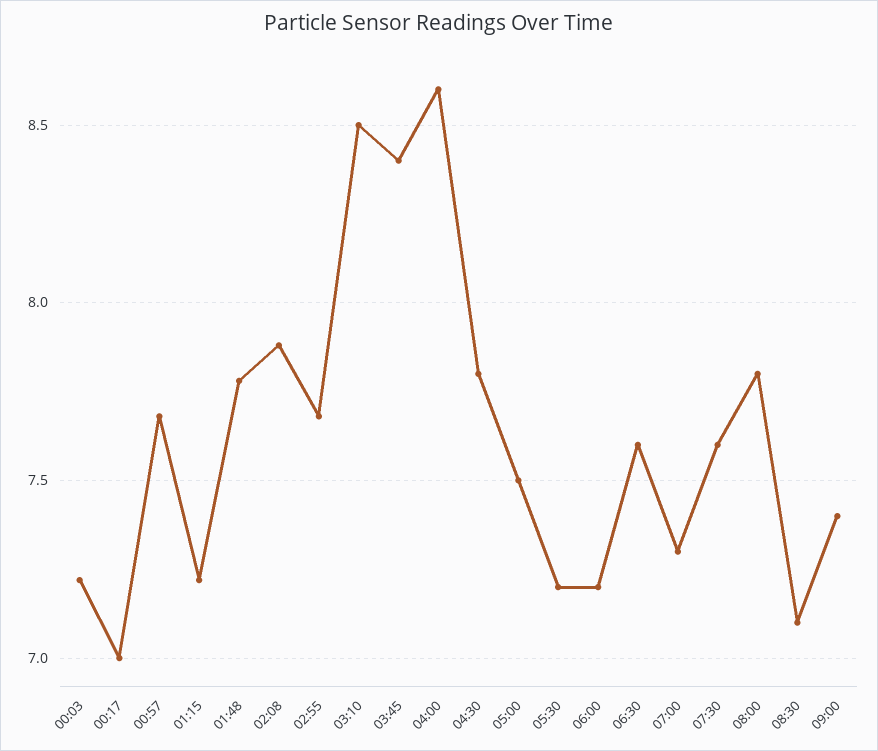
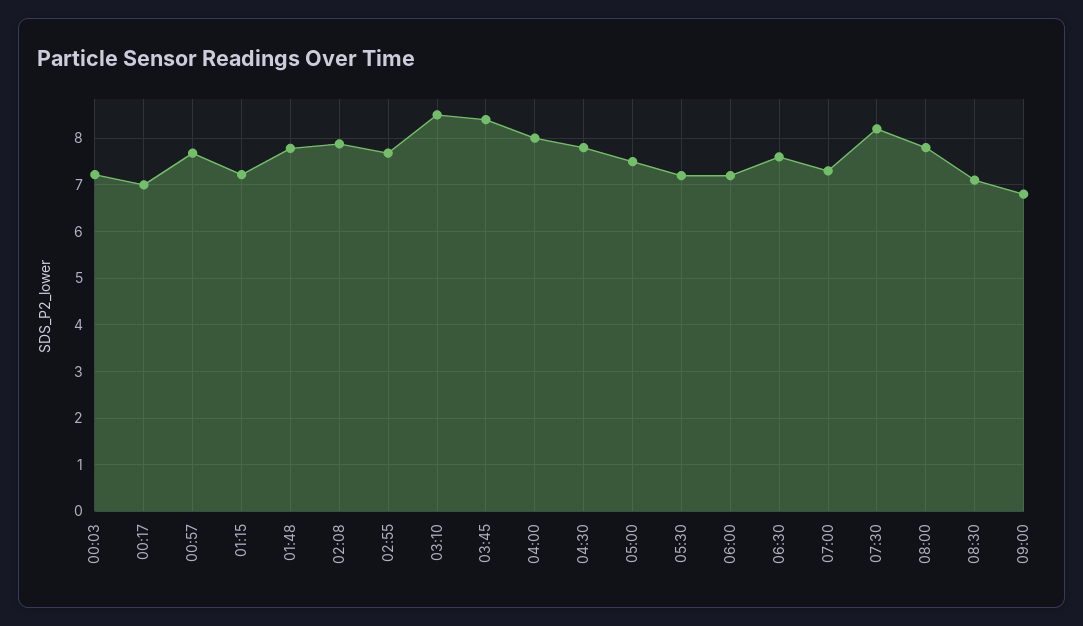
  {
    "00:03": 7.2,
    "00:17": 7,
    "00:57": 7.7,
    "01:15": 7.2,
    "01:48": 7.8,
    "02:08": 7.9,
    "02:55": 7.7,
    "03:10": 8.5,
    "03:45": 8.4,
-   "04:00": 8.6,
+   "04:00": 8,
    "04:30": 7.8,
    "05:00": 7.5,
    "05:30": 7.2,
    "06:00": 7.2,
    "06:30": 7.6,
    "07:00": 7.3,
-   "07:30": 7.6,
+   "07:30": 8.2,
    "08:00": 7.8,
    "08:30": 7.1,
-   "09:00": 7.4
+   "09:00": 6.8
  }

